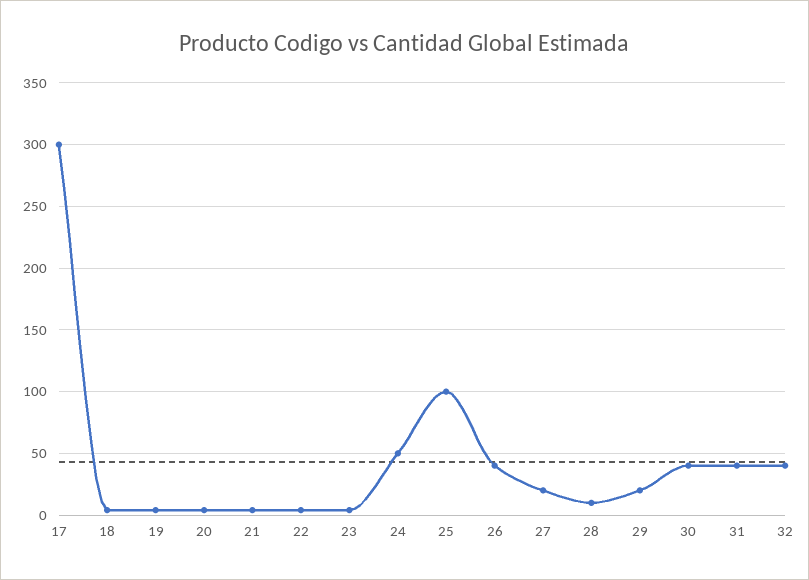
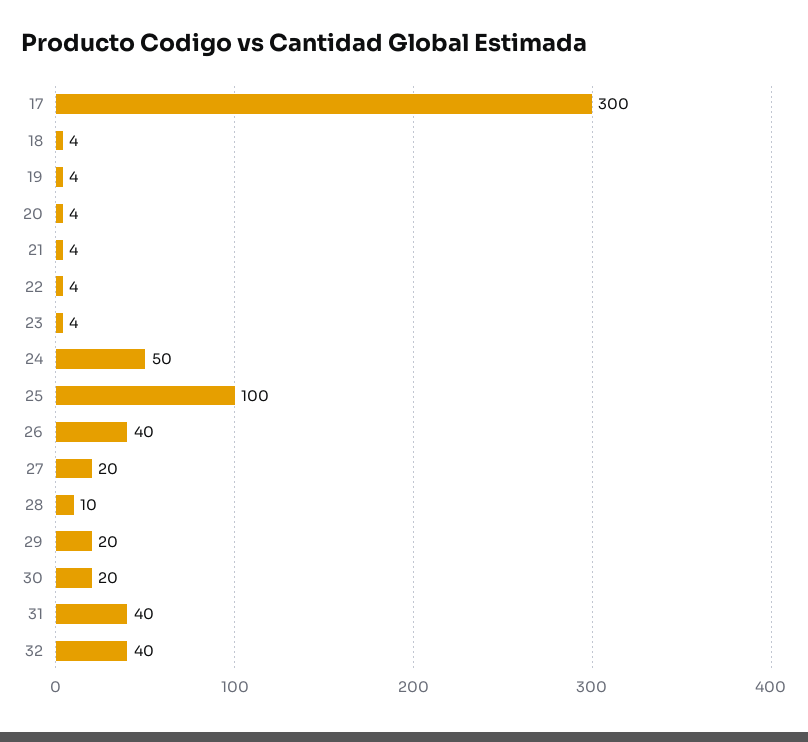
  {
    "17": 300,
    "18": 4,
    "19": 4,
    "20": 4,
    "21": 4,
    "22": 4,
    "23": 4,
    "24": 50,
    "25": 100,
    "26": 40,
    "27": 20,
    "28": 10,
    "29": 20,
-   "30": 40,
+   "30": 20,
    "31": 40,
    "32": 40
  }

